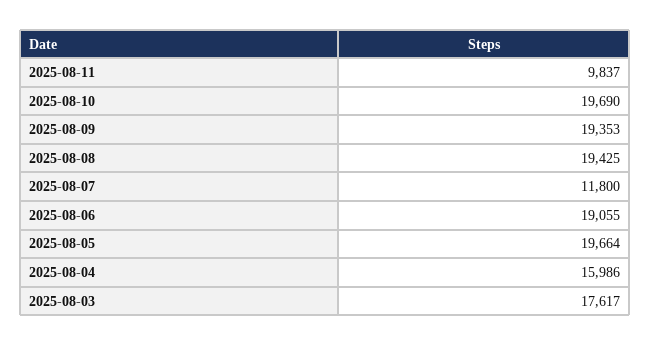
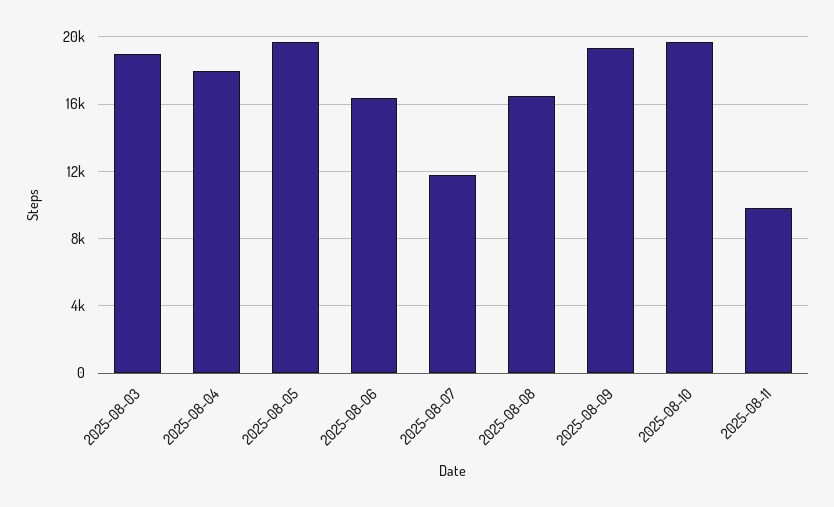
  {
    "2025-08-11": 9837,
    "2025-08-10": 19690,
    "2025-08-09": 19353,
-   "2025-08-08": 19425,
+   "2025-08-08": 16500,
    "2025-08-07": 11800,
-   "2025-08-06": 19055,
+   "2025-08-06": 16500,
    "2025-08-05": 19664,
-   "2025-08-04": 15986,
+   "2025-08-04": 18000,
-   "2025-08-03": 17617
+   "2025-08-03": 19000
  }

